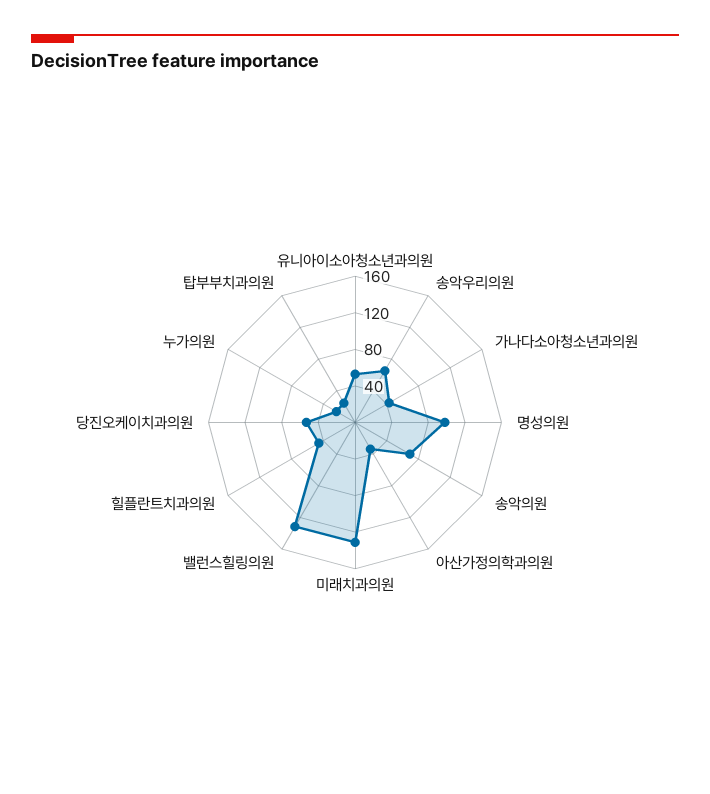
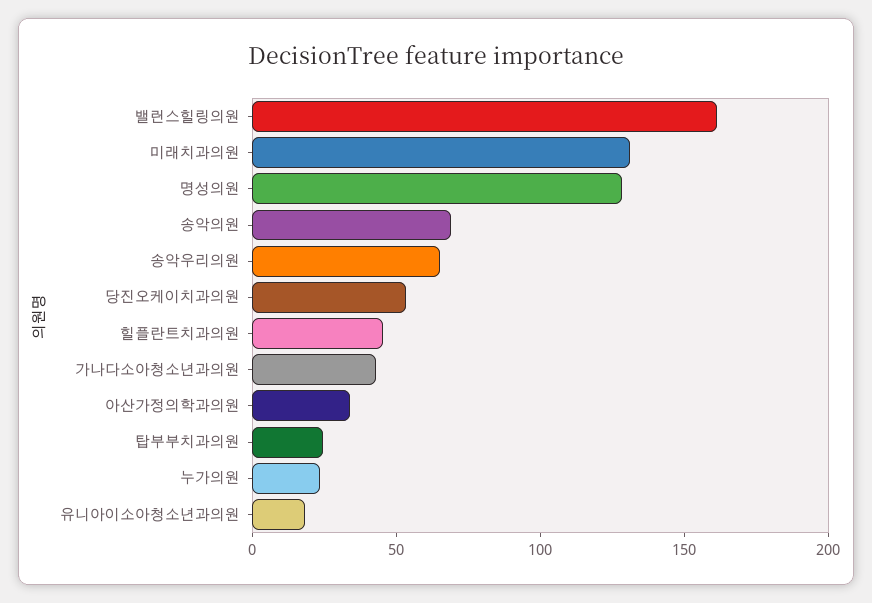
  {
-   "유니아이소아청소년과의원": 50,
+   "유니아이소아청소년과의원": 20,
    "송악우리의원": 70,
    "가나다소아청소년과의원": 40,
-   "명성의원": 100,
+   "명성의원": 130,
    "송악의원": 70,
    "아산가정의학과의원": 30,
    "미래치과의원": 130,
-   "밸런스힐링의원": 130,
+   "밸런스힐링의원": 160,
    "힐플란트치과의원": 50,
    "당진오케이치과의원": 50,
    "누가의원": 20,
    "탑부부치과의원": 20
  }

